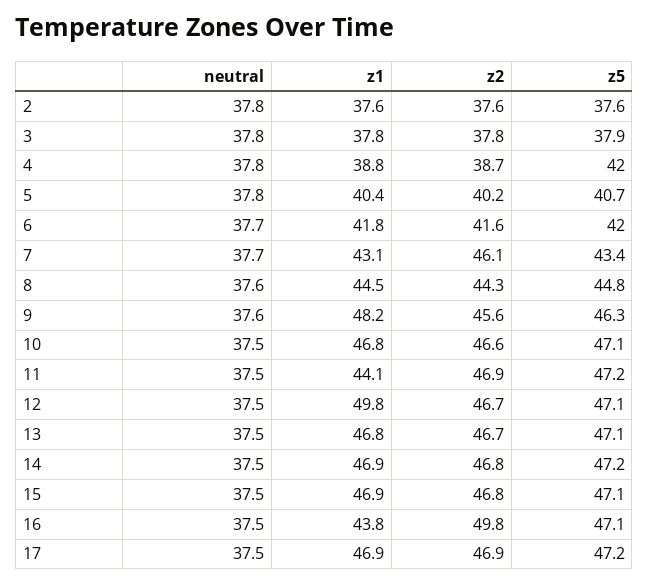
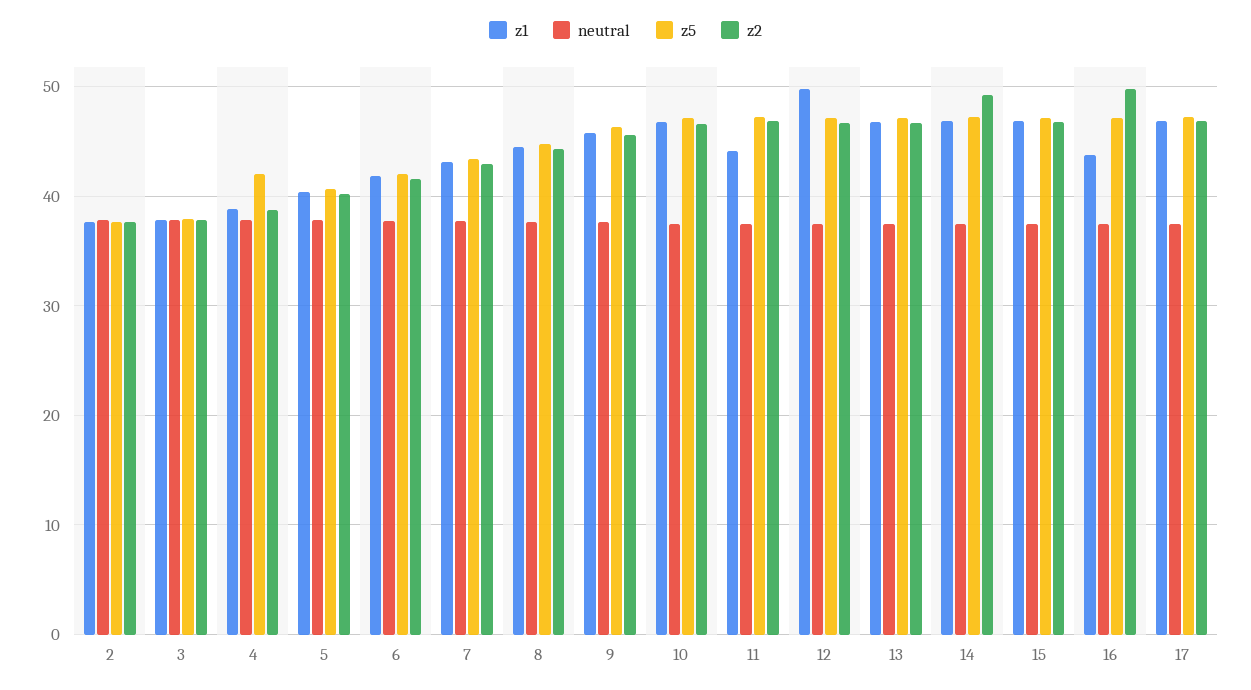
  {
    "neutral": {
      "2": 37.8,
      "3": 37.8,
      "4": 37.8,
      "5": 37.8,
      "6": 37.7,
      "7": 37.7,
      "8": 37.6,
      "9": 37.6,
      "10": 37.5,
      "11": 37.5,
      "12": 37.5,
      "13": 37.5,
      "14": 37.5,
      "15": 37.5,
      "16": 37.5,
      "17": 37.5
    },
    "z1": {
      "2": 37.6,
      "3": 37.8,
      "4": 38.8,
      "5": 40.4,
      "6": 41.8,
      "7": 43.1,
      "8": 44.5,
-     "9": 48.2,
+     "9": 46,
      "10": 46.8,
      "11": 44.1,
      "12": 49.8,
      "13": 46.8,
      "14": 46.9,
      "15": 46.9,
      "16": 43.8,
      "17": 46.9
    },
    "z2": {
      "2": 37.6,
      "3": 37.8,
      "4": 38.7,
      "5": 40.2,
      "6": 41.6,
-     "7": 46.1,
+     "7": 43,
      "8": 44.3,
      "9": 45.6,
      "10": 46.6,
      "11": 46.9,
      "12": 46.7,
      "13": 46.7,
-     "14": 46.8,
+     "14": 49,
      "15": 46.8,
      "16": 49.8,
      "17": 46.9
    },
    "z5": {
      "2": 37.6,
      "3": 37.9,
      "4": 42,
      "5": 40.7,
      "6": 42,
      "7": 43.4,
      "8": 44.8,
      "9": 46.3,
      "10": 47.1,
      "11": 47.2,
      "12": 47.1,
      "13": 47.1,
      "14": 47.2,
      "15": 47.1,
      "16": 47.1,
      "17": 47.2
    }
  }

